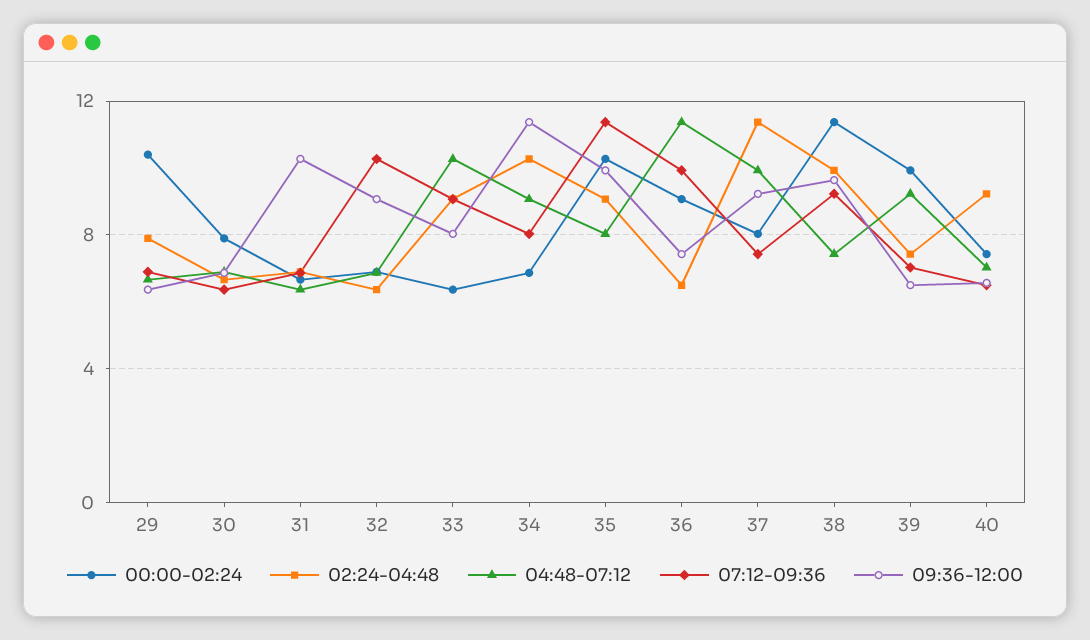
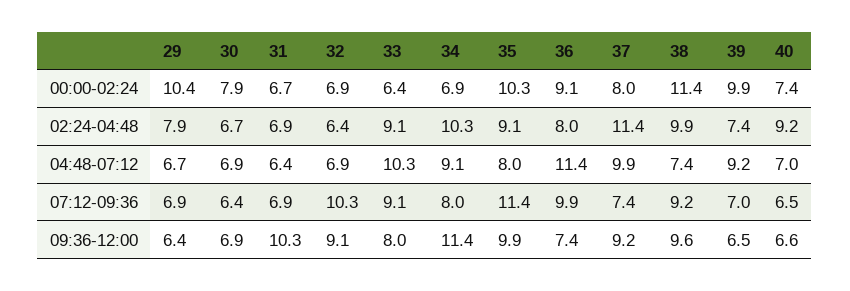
  {
    "00:00-02:24": {
      "29": 10.4,
      "30": 7.9,
      "31": 6.7,
      "32": 6.9,
      "33": 6.4,
      "34": 6.9,
      "35": 10.3,
      "36": 9.1,
      "37": 8,
      "38": 11.4,
      "39": 9.9,
      "40": 7.4
    },
    "02:24-04:48": {
      "29": 7.9,
      "30": 6.7,
      "31": 6.9,
      "32": 6.4,
      "33": 9.1,
      "34": 10.3,
      "35": 9.1,
-     "36": 6.5,
+     "36": 8,
      "37": 11.4,
      "38": 9.9,
      "39": 7.4,
      "40": 9.2
    },
    "04:48-07:12": {
      "29": 6.7,
      "30": 6.9,
      "31": 6.4,
      "32": 6.9,
      "33": 10.3,
      "34": 9.1,
      "35": 8,
      "36": 11.4,
      "37": 9.9,
      "38": 7.4,
      "39": 9.2,
      "40": 7
    },
    "07:12-09:36": {
      "29": 6.9,
      "30": 6.4,
      "31": 6.9,
      "32": 10.3,
      "33": 9.1,
      "34": 8,
      "35": 11.4,
      "36": 9.9,
      "37": 7.4,
      "38": 9.2,
      "39": 7,
      "40": 6.5
    },
    "09:36-12:00": {
      "29": 6.4,
      "30": 6.9,
      "31": 10.3,
      "32": 9.1,
      "33": 8,
      "34": 11.4,
      "35": 9.9,
      "36": 7.4,
      "37": 9.2,
      "38": 9.6,
      "39": 6.5,
      "40": 6.6
    }
  }

